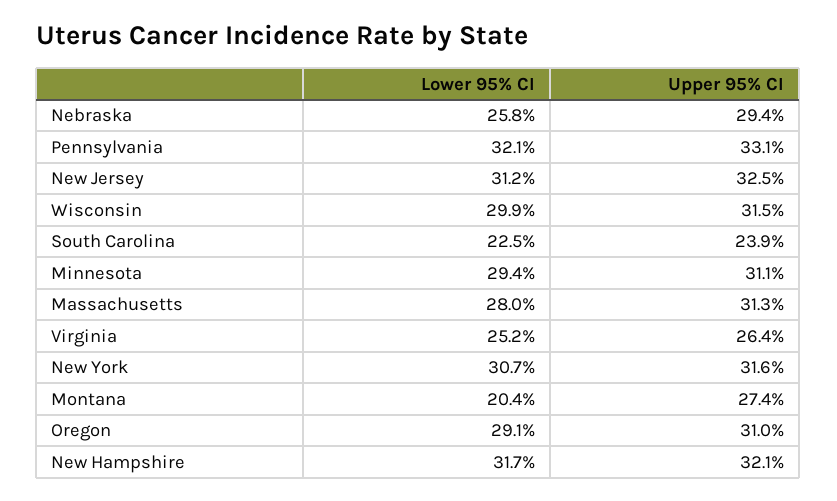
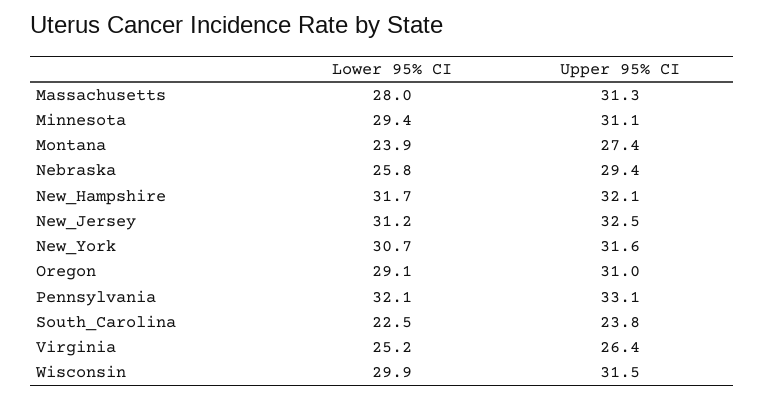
  {
    "Lower 95% CI": {
      "Nebraska": 25.8,
      "Pennsylvania": 32.1,
      "New Jersey": 31.2,
      "Wisconsin": 29.9,
      "South Carolina": 22.5,
      "Minnesota": 29.4,
      "Massachusetts": 28,
      "Virginia": 25.2,
      "New York": 30.7,
-     "Montana": 20.4,
+     "Montana": 23.9,
      "Oregon": 29.1,
      "New Hampshire": 31.7
    },
    "Upper 95% CI": {
      "Nebraska": 29.4,
      "Pennsylvania": 33.1,
      "New Jersey": 32.5,
      "Wisconsin": 31.5,
-     "South Carolina": 23.9,
+     "South Carolina": 23.8,
      "Minnesota": 31.1,
      "Massachusetts": 31.3,
      "Virginia": 26.4,
      "New York": 31.6,
      "Montana": 27.4,
      "Oregon": 31,
      "New Hampshire": 32.1
    }
  }

